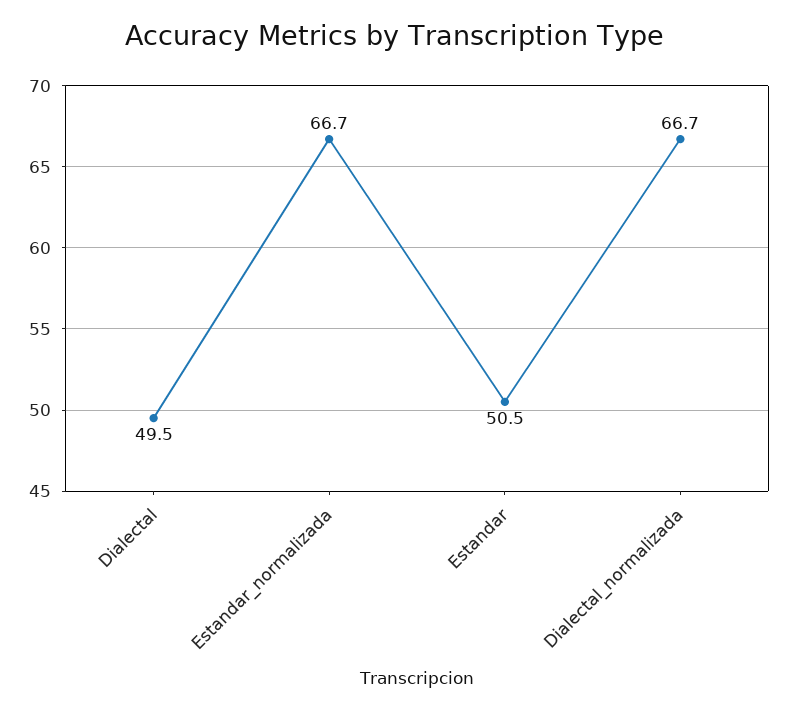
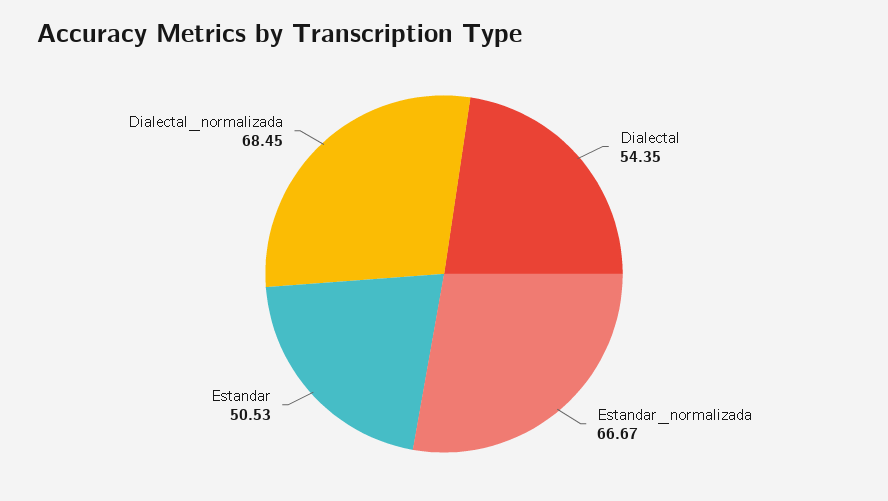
  {
-   "Dialectal": 49.5,
+   "Dialectal": 54.35,
    "Estandar_normalizada": 66.67,
    "Estandar": 50.53,
-   "Dialectal_normalizada": 66.7
+   "Dialectal_normalizada": 68.45
  }

